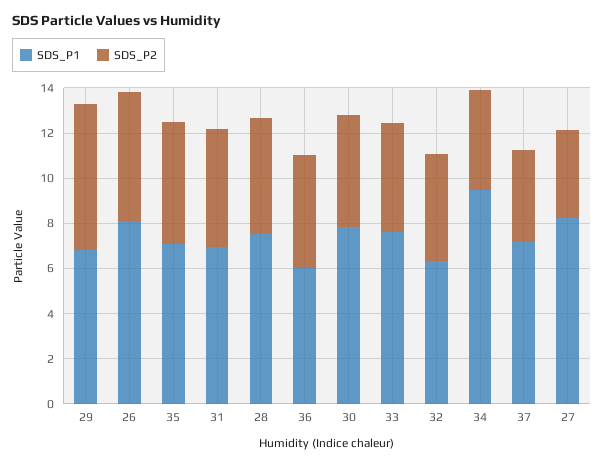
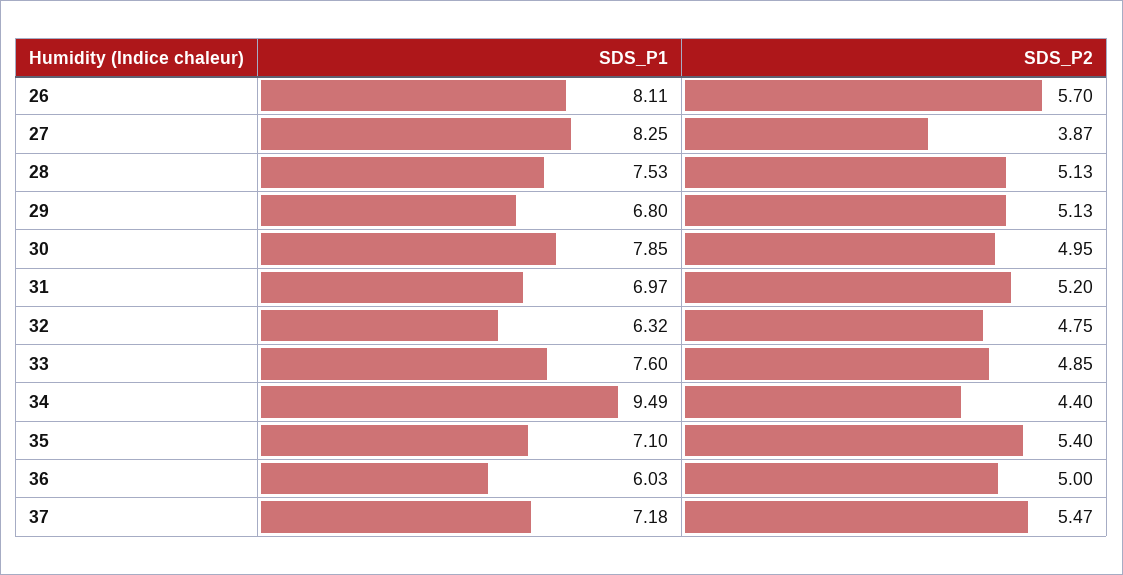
  {
    "SDS_P1": {
      "29": 6.8,
      "26": 8.11,
      "35": 7.1,
      "31": 6.97,
      "28": 7.53,
      "36": 6.03,
      "30": 7.85,
      "33": 7.6,
      "32": 6.32,
      "34": 9.49,
      "37": 7.18,
      "27": 8.25
    },
    "SDS_P2": {
-     "29": 6.5,
+     "29": 5.13,
      "26": 5.7,
      "35": 5.4,
      "31": 5.2,
      "28": 5.13,
      "36": 5,
      "30": 4.95,
      "33": 4.85,
      "32": 4.75,
      "34": 4.4,
-     "37": 4,
+     "37": 5.47,
      "27": 3.87
    }
  }

